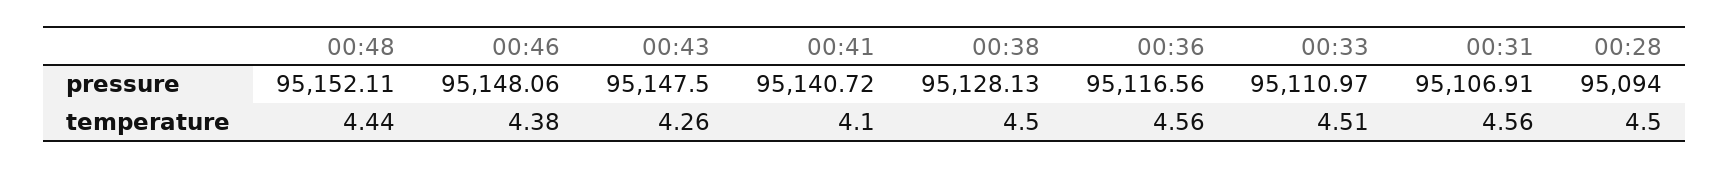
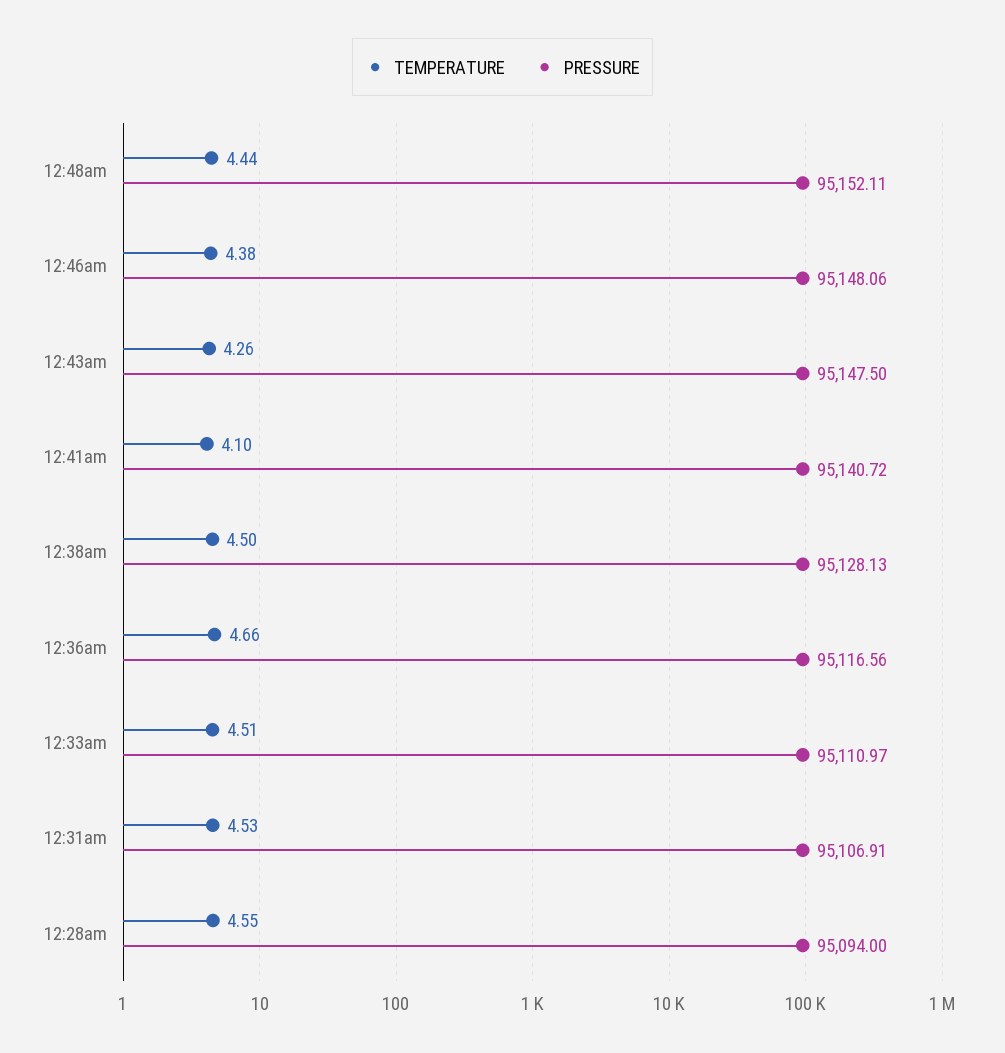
  {
    "pressure": {
      "00:48": 95152.11,
      "00:46": 95148.06,
      "00:43": 95147.5,
      "00:41": 95140.72,
      "00:38": 95128.13,
      "00:36": 95116.56,
      "00:33": 95110.97,
      "00:31": 95106.91,
      "00:28": 95094
    },
    "temperature": {
      "00:48": 4.44,
      "00:46": 4.38,
      "00:43": 4.26,
      "00:41": 4.1,
      "00:38": 4.5,
-     "00:36": 4.56,
+     "00:36": 4.66,
      "00:33": 4.51,
-     "00:31": 4.56,
+     "00:31": 4.53,
-     "00:28": 4.5
+     "00:28": 4.55
    }
  }

